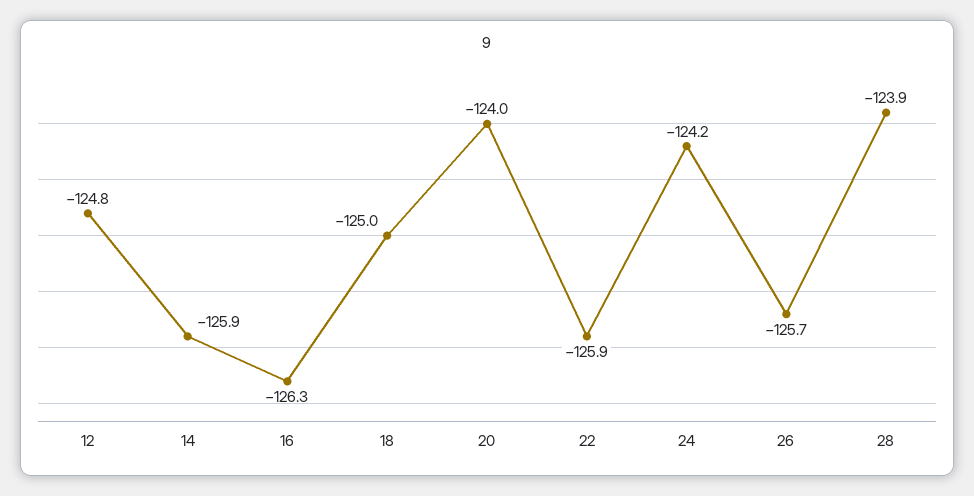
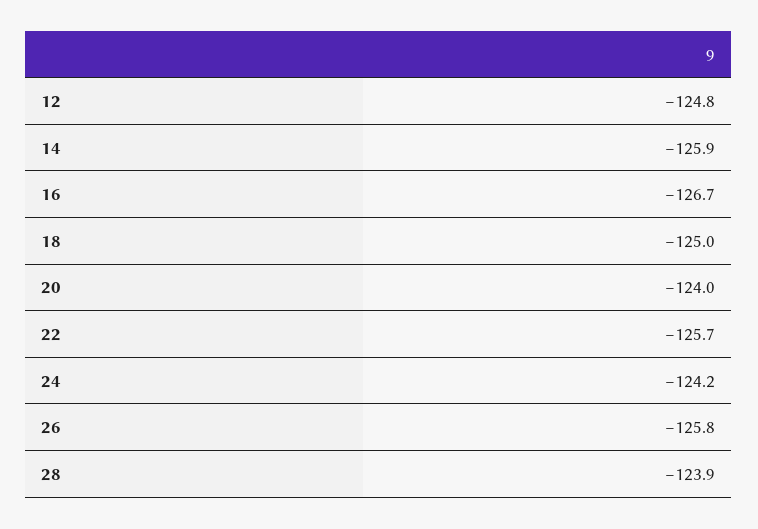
  {
    "12": -124.8,
    "14": -125.9,
-   "16": -126.3,
+   "16": -126.7,
    "18": -125,
    "20": -124,
-   "22": -125.9,
+   "22": -125.7,
    "24": -124.2,
-   "26": -125.7,
+   "26": -125.8,
    "28": -123.9
  }

